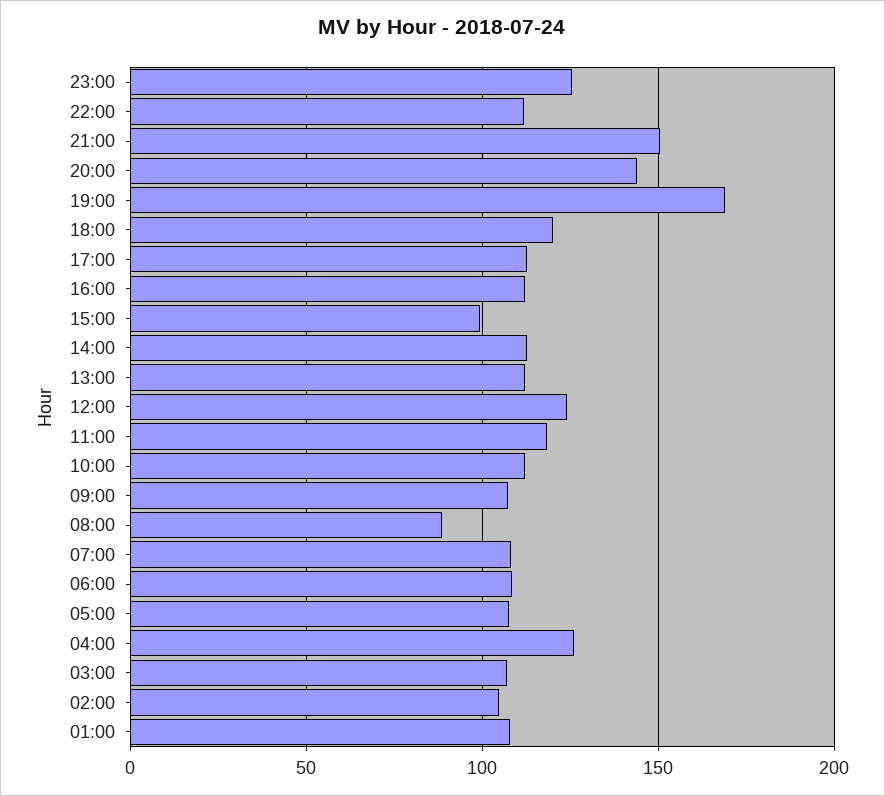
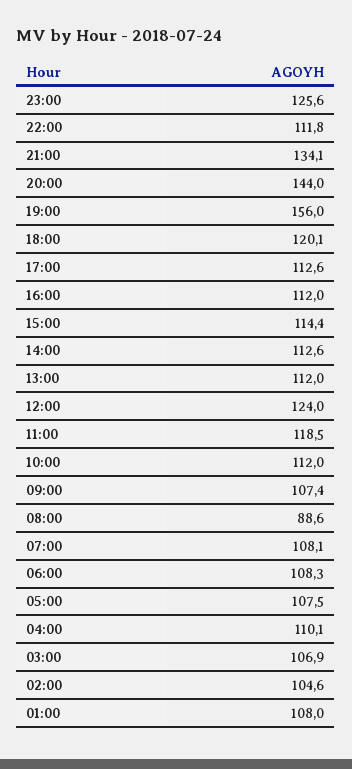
  {
    "23:00": 125.6,
    "22:00": 111.8,
-   "21:00": 150,
+   "21:00": 134.1,
    "20:00": 144,
-   "19:00": 170,
+   "19:00": 156,
    "18:00": 120.1,
    "17:00": 112.6,
    "16:00": 112,
-   "15:00": 100,
+   "15:00": 114.4,
    "14:00": 112.6,
    "13:00": 112,
    "12:00": 124,
    "11:00": 118.5,
    "10:00": 112,
    "09:00": 107.4,
    "08:00": 88.6,
    "07:00": 108.1,
    "06:00": 108.3,
    "05:00": 107.5,
-   "04:00": 125,
+   "04:00": 110.1,
    "03:00": 106.9,
    "02:00": 104.6,
    "01:00": 108
  }

